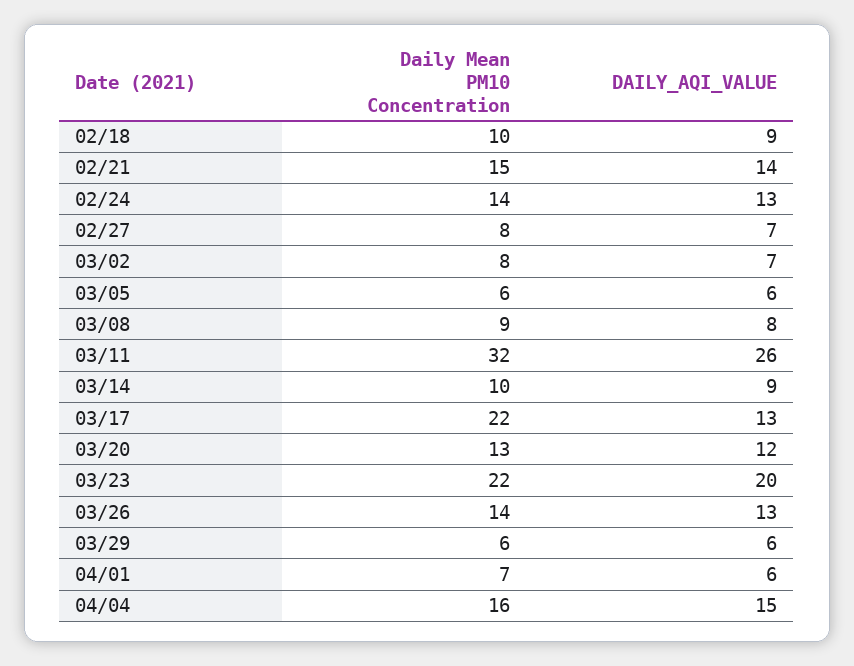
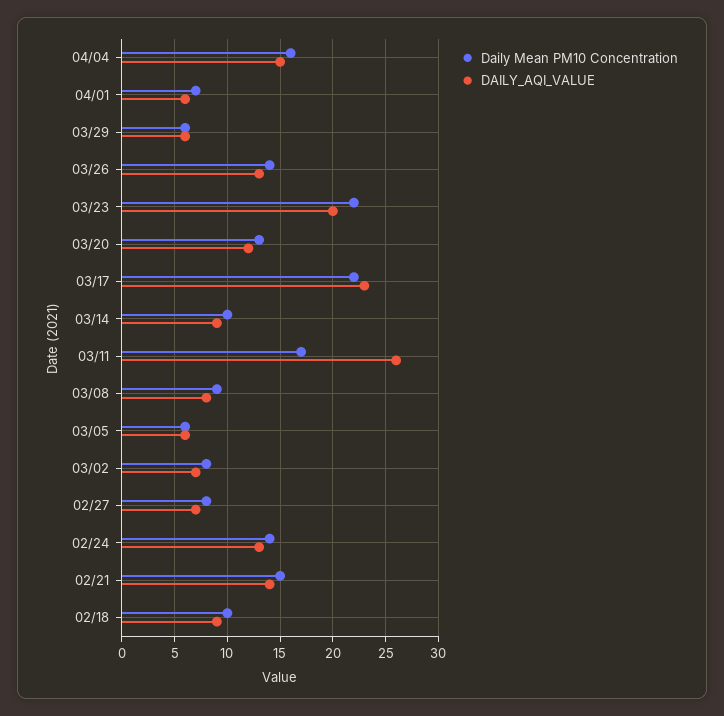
  {
    "Daily Mean PM10 Concentration": {
      "02/18": 10,
      "02/21": 15,
      "02/24": 14,
      "02/27": 8,
      "03/02": 8,
      "03/05": 6,
      "03/08": 9,
-     "03/11": 32,
+     "03/11": 17,
      "03/14": 10,
      "03/17": 22,
      "03/20": 13,
      "03/23": 22,
      "03/26": 14,
      "03/29": 6,
      "04/01": 7,
      "04/04": 16
    },
    "DAILY_AQI_VALUE": {
      "02/18": 9,
      "02/21": 14,
      "02/24": 13,
      "02/27": 7,
      "03/02": 7,
      "03/05": 6,
      "03/08": 8,
      "03/11": 26,
      "03/14": 9,
-     "03/17": 13,
+     "03/17": 23,
      "03/20": 12,
      "03/23": 20,
      "03/26": 13,
      "03/29": 6,
      "04/01": 6,
      "04/04": 15
    }
  }

